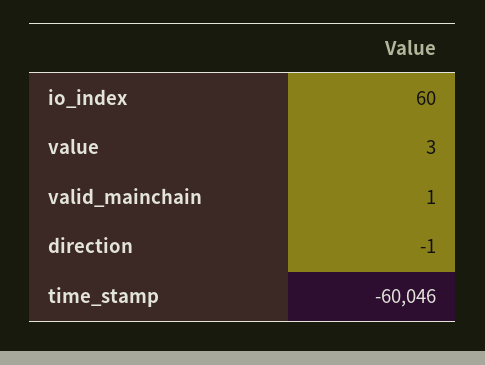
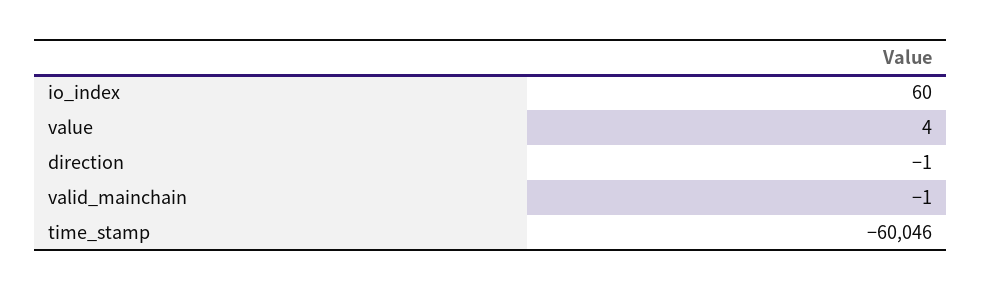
  {
    "io_index": 60,
-   "value": 3,
+   "value": 4,
-   "valid_mainchain": 1,
+   "valid_mainchain": -1,
    "direction": -1,
    "time_stamp": -60046
  }

